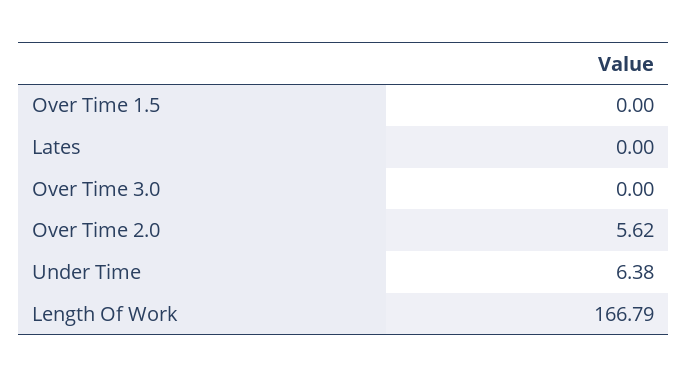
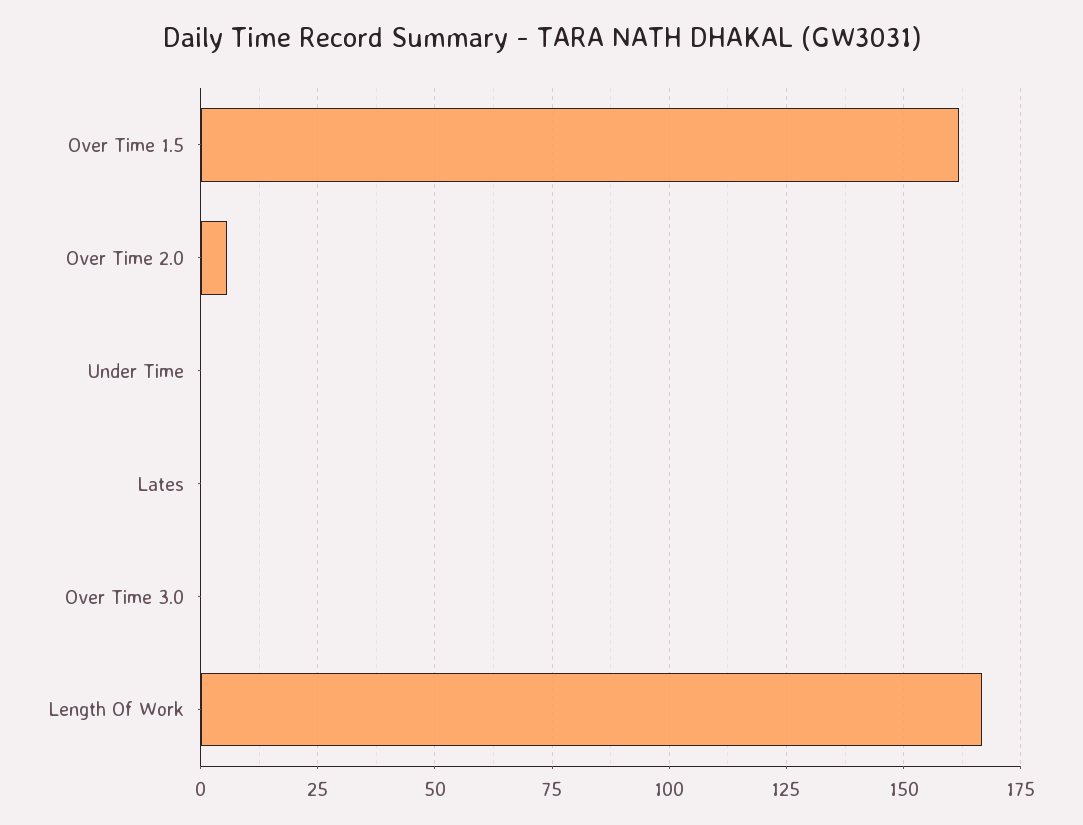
  {
-   "Over Time 1.5": 0,
+   "Over Time 1.5": 162.5,
    "Lates": 0,
    "Over Time 3.0": 0,
    "Over Time 2.0": 5.62,
-   "Under Time": 6.38,
+   "Under Time": 0,
    "Length Of Work": 166.79
  }

